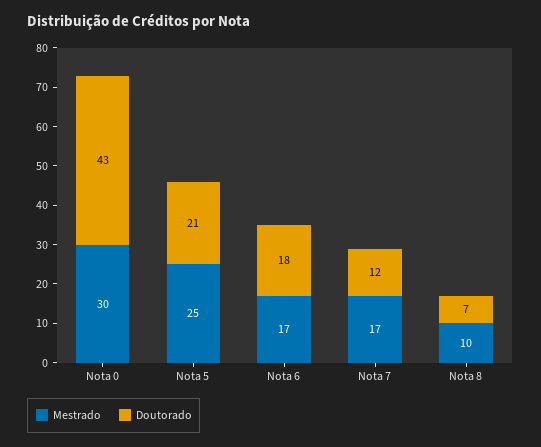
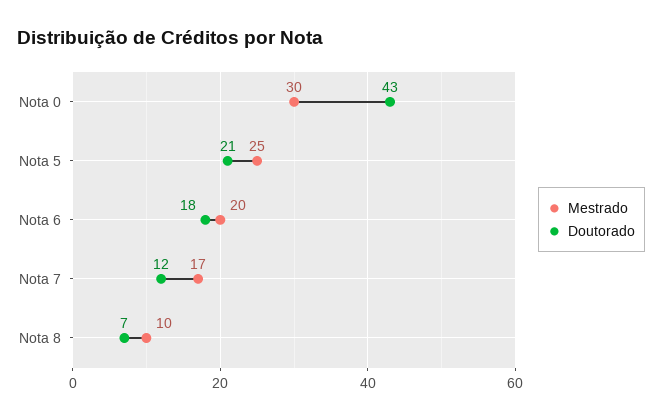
  {
    "Mestrado": {
      "Nota 0": 30,
      "Nota 5": 25,
-     "Nota 6": 17,
+     "Nota 6": 20,
      "Nota 7": 17,
      "Nota 8": 10
    },
    "Doutorado": {
      "Nota 0": 43,
      "Nota 5": 21,
      "Nota 6": 18,
      "Nota 7": 12,
      "Nota 8": 7
    }
  }

